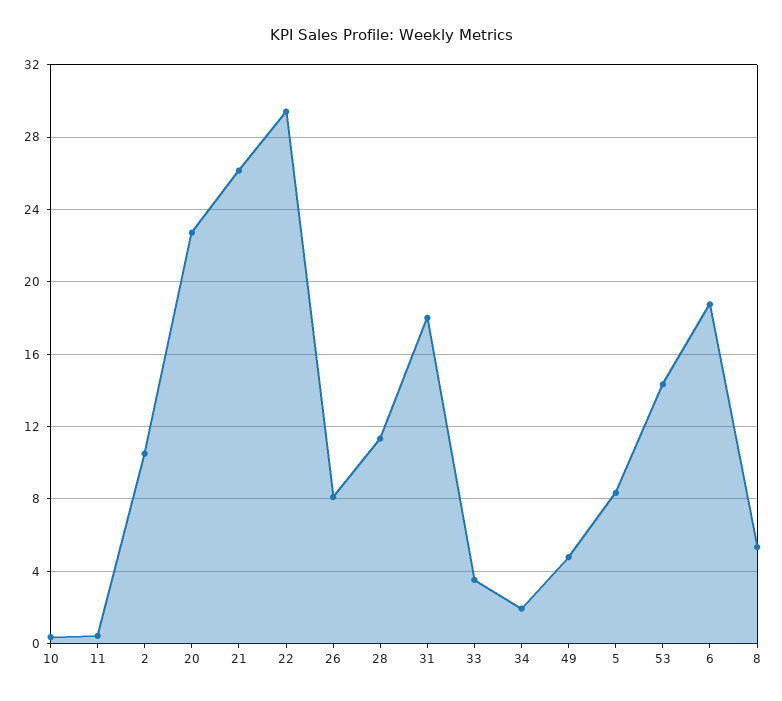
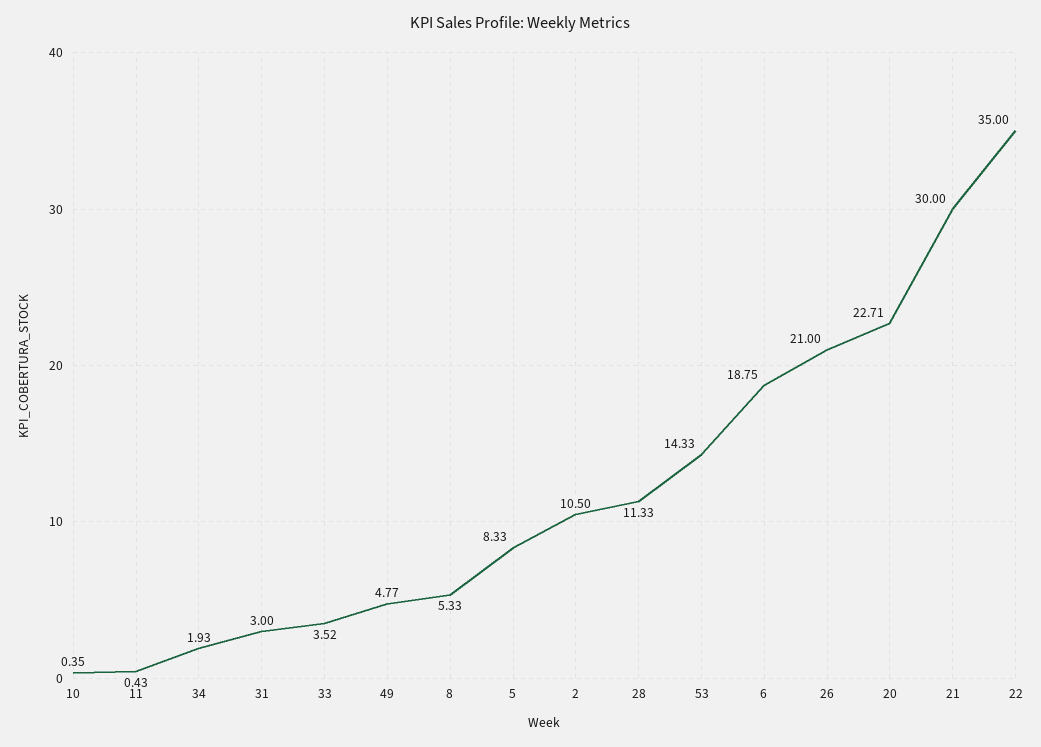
  {
    "10": 0.35,
    "11": 0.43,
    "2": 10.5,
    "20": 22.71,
-   "21": 26,
+   "21": 30,
-   "22": 29.5,
+   "22": 35,
-   "26": 8,
+   "26": 21,
    "28": 11.33,
-   "31": 18,
+   "31": 3,
    "33": 3.52,
    "34": 1.93,
    "49": 4.77,
    "5": 8.33,
    "53": 14.33,
    "6": 18.75,
    "8": 5.33
  }

